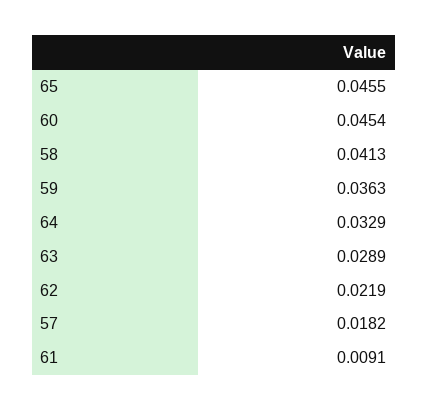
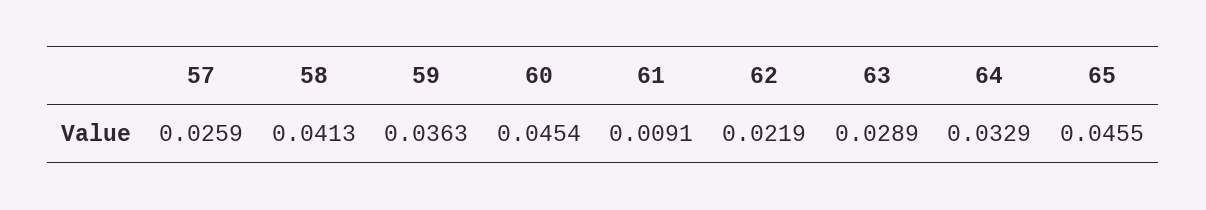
  {
    "65": 0.0455,
    "60": 0.0454,
    "58": 0.0413,
    "59": 0.0363,
    "64": 0.0329,
    "63": 0.0289,
    "62": 0.0219,
-   "57": 0.0182,
+   "57": 0.0259,
    "61": 0.0091
  }

